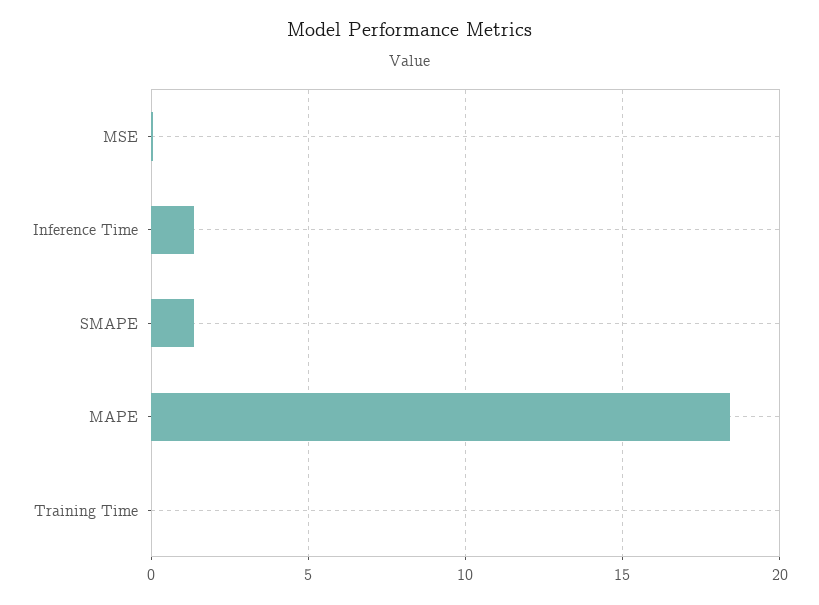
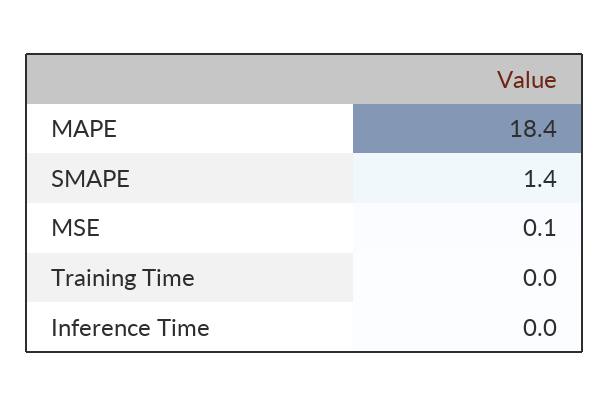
  {
    "MSE": 0.1,
-   "Inference Time": 1.5,
+   "Inference Time": 0,
    "SMAPE": 1.4,
    "MAPE": 18.4,
    "Training Time": 0
  }

